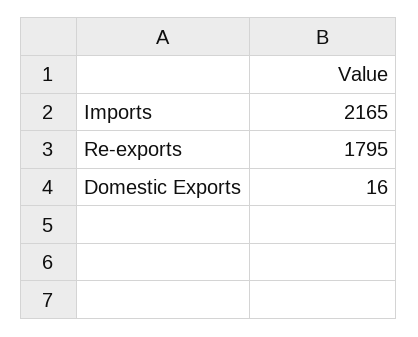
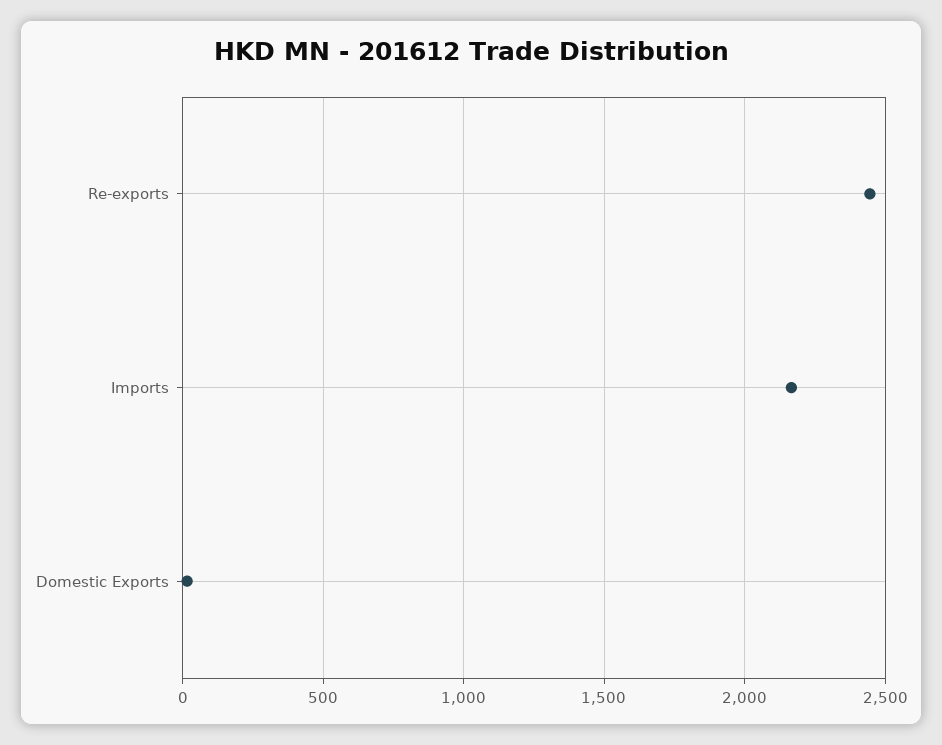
  {
    "Imports": 2165,
-   "Re-exports": 1795,
+   "Re-exports": 2450,
    "Domestic Exports": 16
  }

